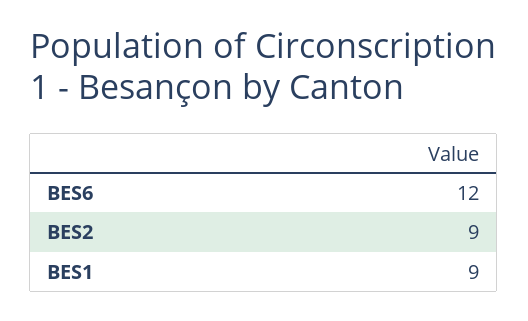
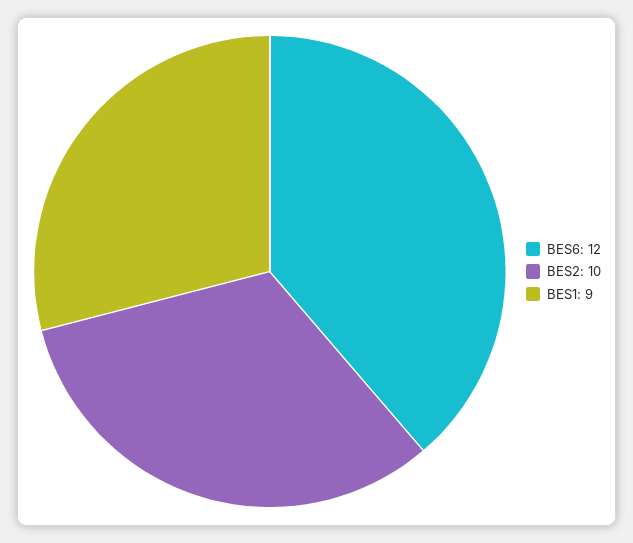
  {
    "BES6": 12,
-   "BES2": 9,
+   "BES2": 10,
    "BES1": 9
  }

